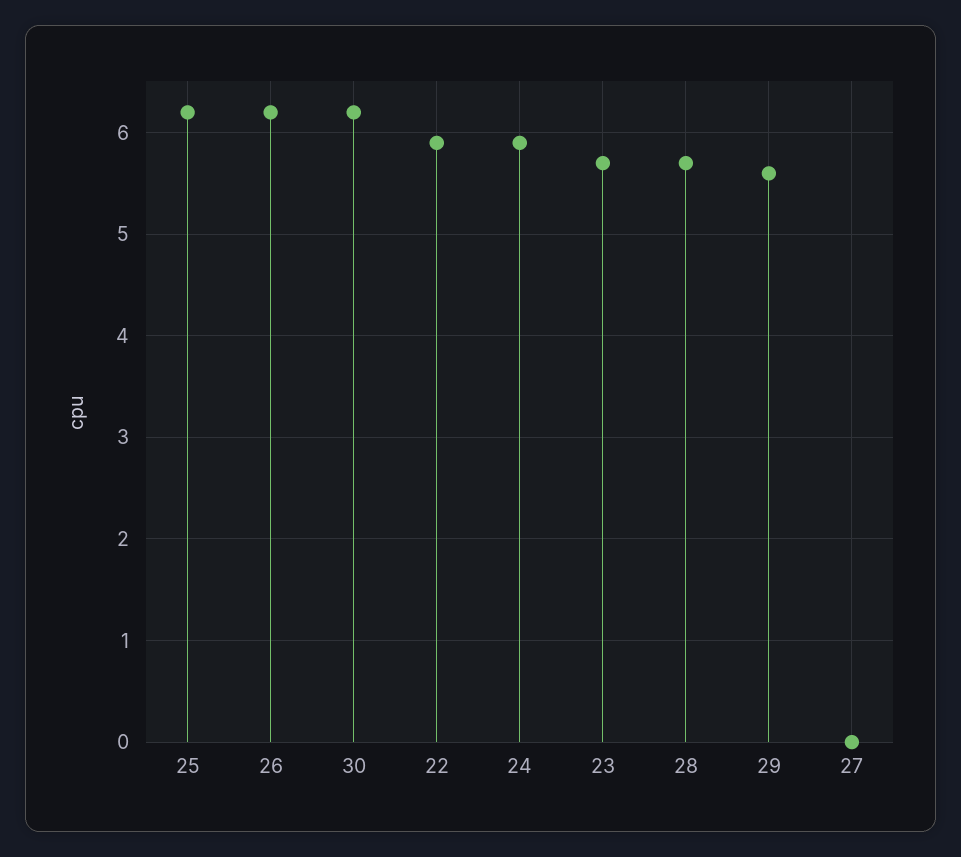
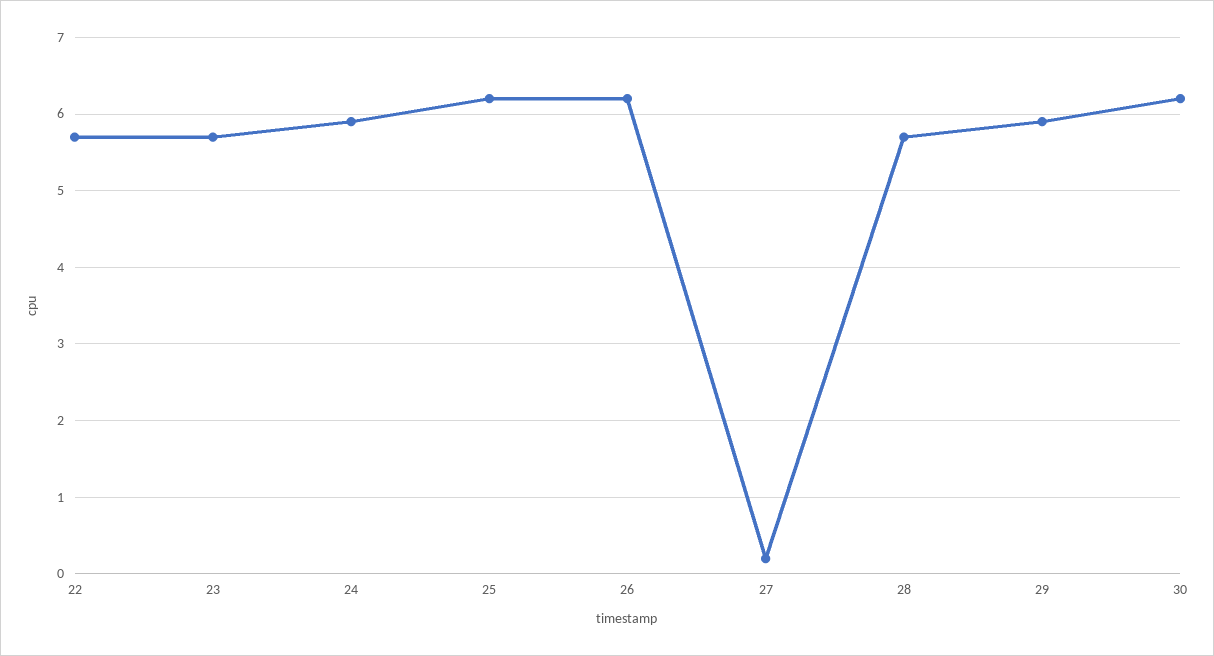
  {
    "25": 6.2,
    "26": 6.2,
    "30": 6.2,
-   "22": 5.9,
+   "22": 5.7,
    "24": 5.9,
    "23": 5.7,
    "28": 5.7,
-   "29": 5.6,
+   "29": 5.9,
-   "27": 0
+   "27": 0.2
  }

